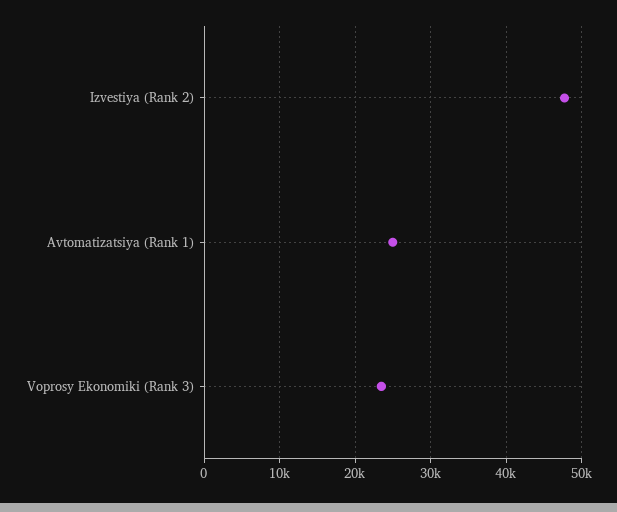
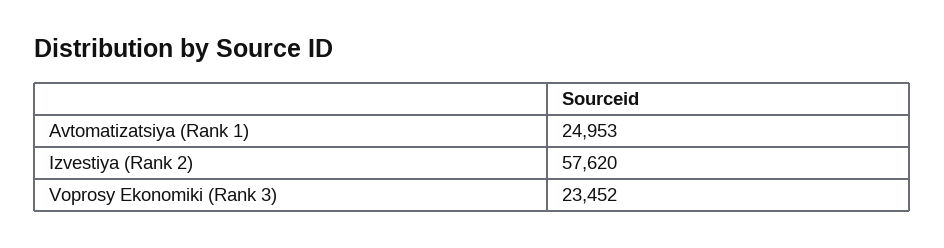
  {
-   "Izvestiya (Rank 2)": 48000,
+   "Izvestiya (Rank 2)": 57620,
    "Avtomatizatsiya (Rank 1)": 24953,
    "Voprosy Ekonomiki (Rank 3)": 23452
  }

